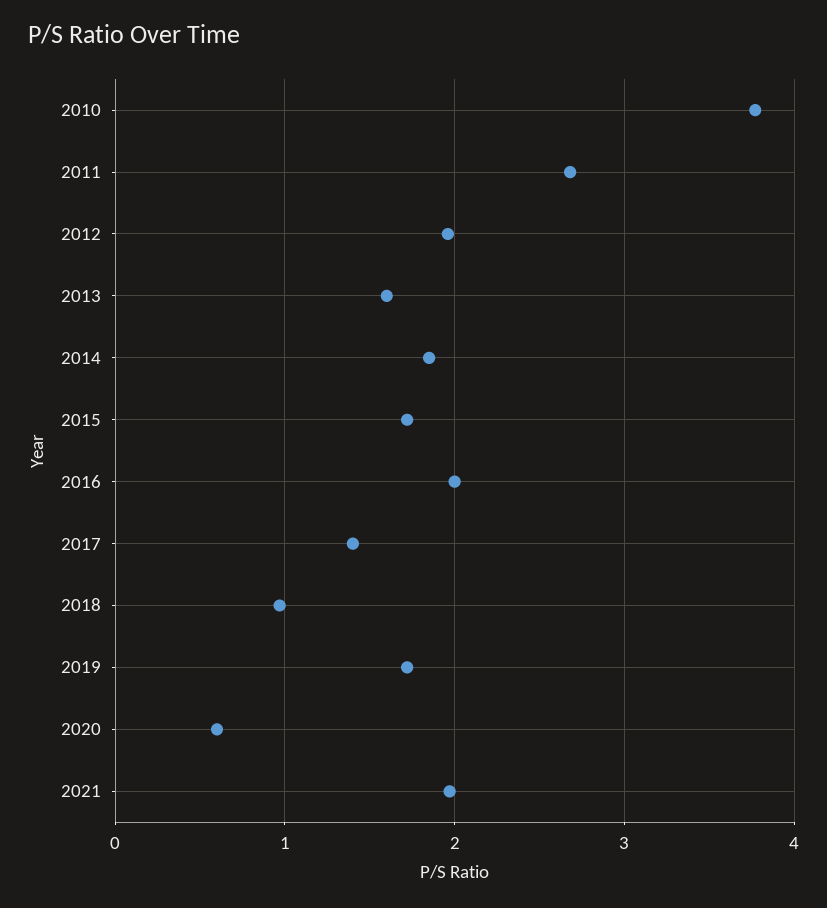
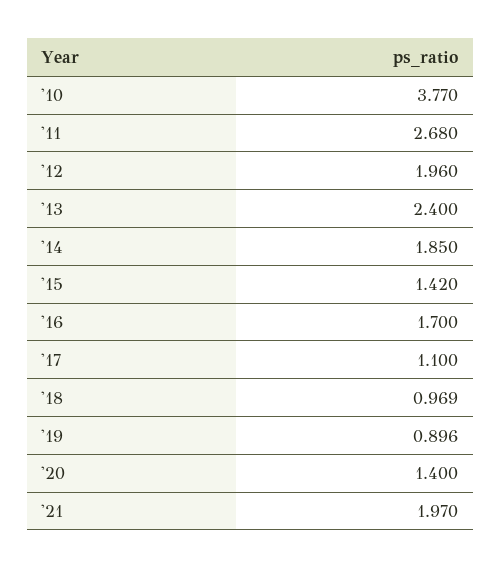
  {
    "2010": 3.77,
    "2011": 2.68,
    "2012": 1.96,
-   "2013": 1.6,
+   "2013": 2.4,
    "2014": 1.85,
-   "2015": 1.7,
+   "2015": 1.42,
-   "2016": 2,
+   "2016": 1.7,
-   "2017": 1.4,
+   "2017": 1.1,
    "2018": 0.969,
-   "2019": 1.7,
+   "2019": 0.896,
-   "2020": 0.6,
+   "2020": 1.4,
    "2021": 1.97
  }

